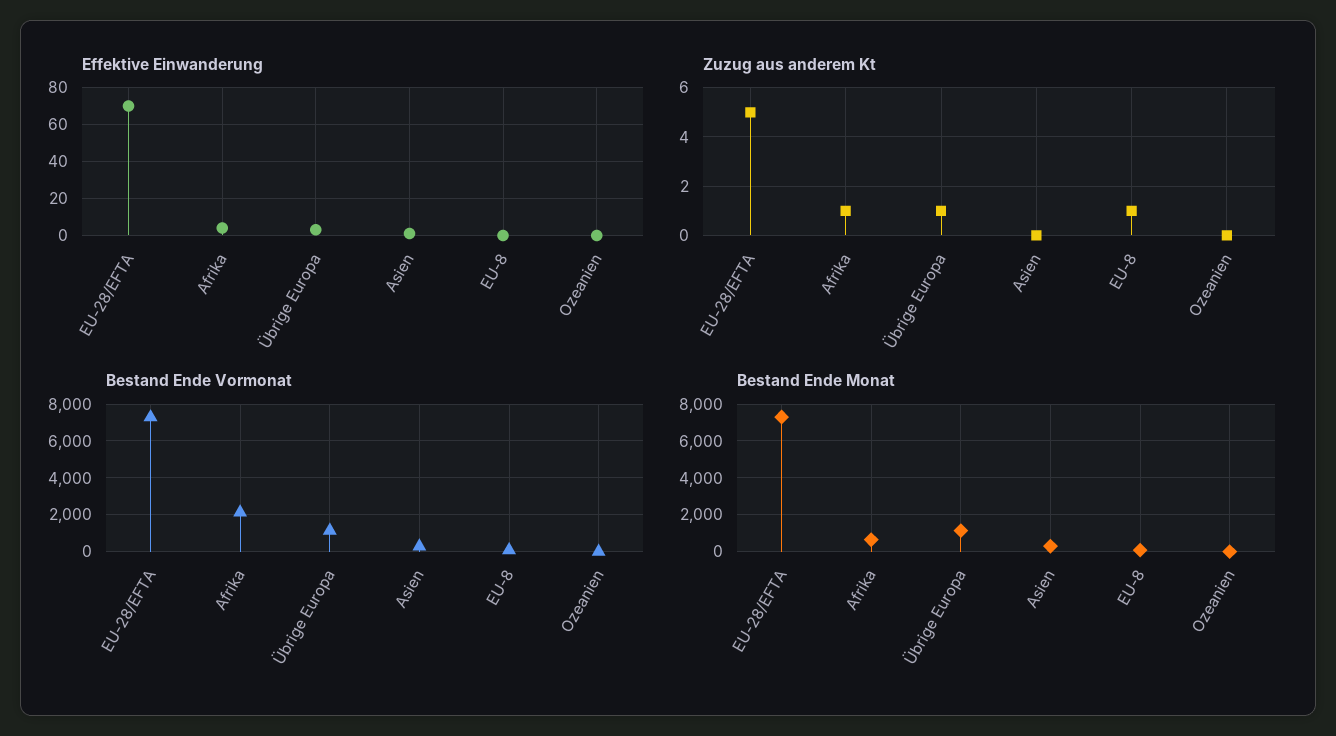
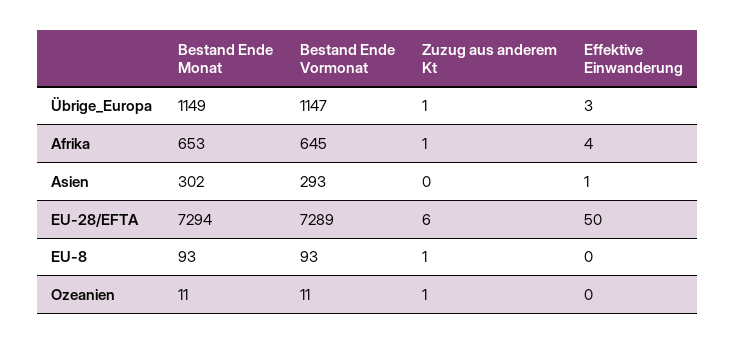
  {
    "Effektive Einwanderung": {
-     "EU-28/EFTA": 70,
+     "EU-28/EFTA": 50,
      "Afrika": 4,
      "Übrige Europa": 3,
      "Asien": 1,
      "EU-8": 0,
      "Ozeanien": 0
    },
    "Zuzug aus anderem Kt": {
-     "EU-28/EFTA": 5,
+     "EU-28/EFTA": 6,
      "Afrika": 1,
      "Übrige Europa": 1,
      "Asien": 0,
      "EU-8": 1,
-     "Ozeanien": 0
+     "Ozeanien": 1
    },
    "Bestand Ende Vormonat": {
      "EU-28/EFTA": 7289,
-     "Afrika": 2000,
+     "Afrika": 645,
      "Übrige Europa": 1147,
      "Asien": 293,
      "EU-8": 93,
      "Ozeanien": 11
    },
    "Bestand Ende Monat": {
      "EU-28/EFTA": 7294,
      "Afrika": 653,
      "Übrige Europa": 1149,
      "Asien": 302,
      "EU-8": 93,
      "Ozeanien": 11
    }
  }

